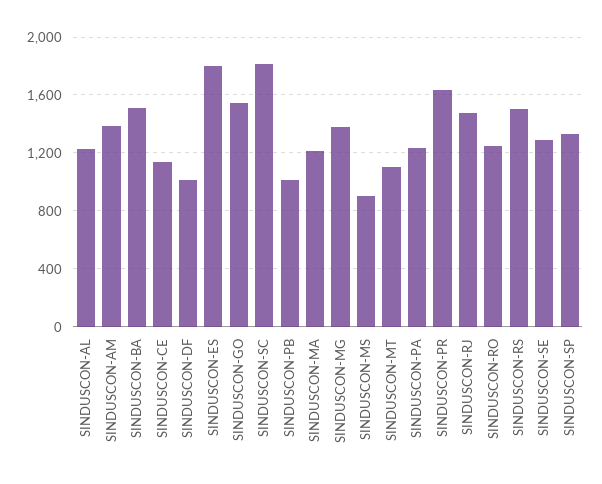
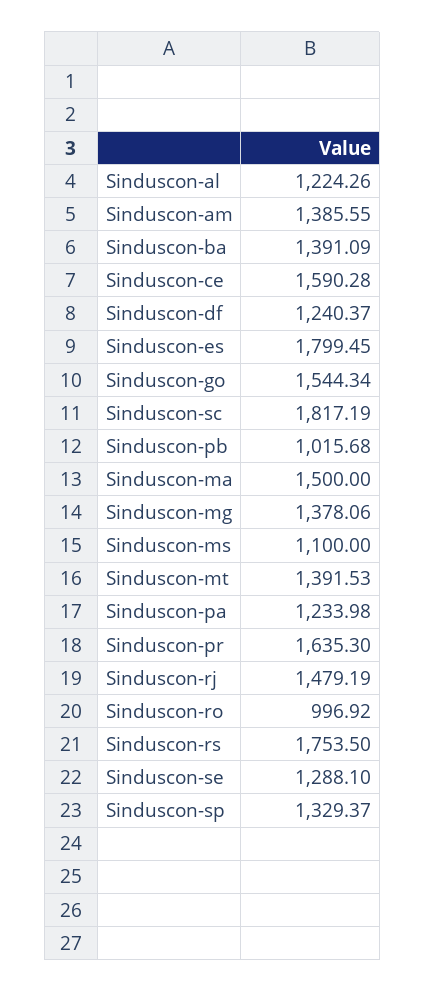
  {
    "SINDUSCON-AL": 1224.26,
    "SINDUSCON-AM": 1385.55,
-   "SINDUSCON-BA": 1500,
+   "SINDUSCON-BA": 1391.09,
-   "SINDUSCON-CE": 1150,
+   "SINDUSCON-CE": 1590.28,
-   "SINDUSCON-DF": 1000,
+   "SINDUSCON-DF": 1240.37,
    "SINDUSCON-ES": 1799.45,
    "SINDUSCON-GO": 1544.34,
    "SINDUSCON-SC": 1817.19,
    "SINDUSCON-PB": 1015.68,
-   "SINDUSCON-MA": 1200,
+   "SINDUSCON-MA": 1500,
    "SINDUSCON-MG": 1378.06,
-   "SINDUSCON-MS": 900,
+   "SINDUSCON-MS": 1100,
-   "SINDUSCON-MT": 1100,
+   "SINDUSCON-MT": 1391.53,
    "SINDUSCON-PA": 1233.98,
    "SINDUSCON-PR": 1635.3,
    "SINDUSCON-RJ": 1479.19,
-   "SINDUSCON-RO": 1250,
+   "SINDUSCON-RO": 996.92,
-   "SINDUSCON-RS": 1500,
+   "SINDUSCON-RS": 1753.5,
    "SINDUSCON-SE": 1288.1,
    "SINDUSCON-SP": 1329.37
  }

